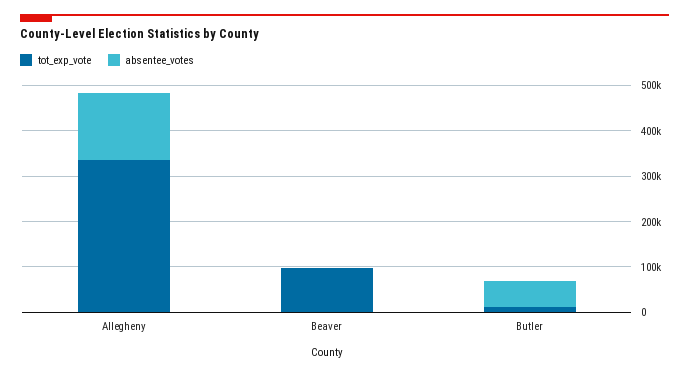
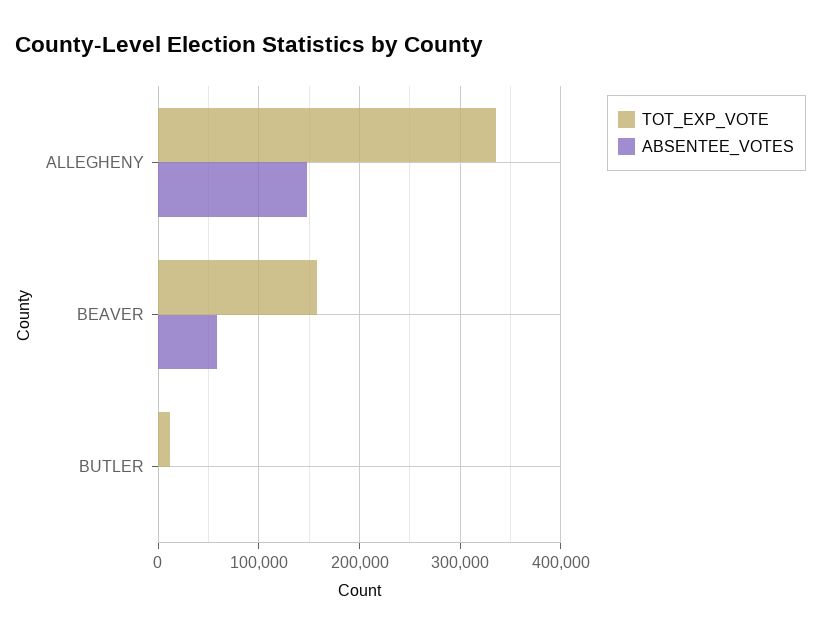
  {
    "tot_exp_vote": {
      "Allegheny": 340000,
-     "Beaver": 100000,
+     "Beaver": 160000,
      "Butler": 10000
    },
    "absentee_votes": {
      "Allegheny": 150000,
-     "Beaver": 0,
+     "Beaver": 60000,
-     "Butler": 60000
+     "Butler": 0
    }
  }

